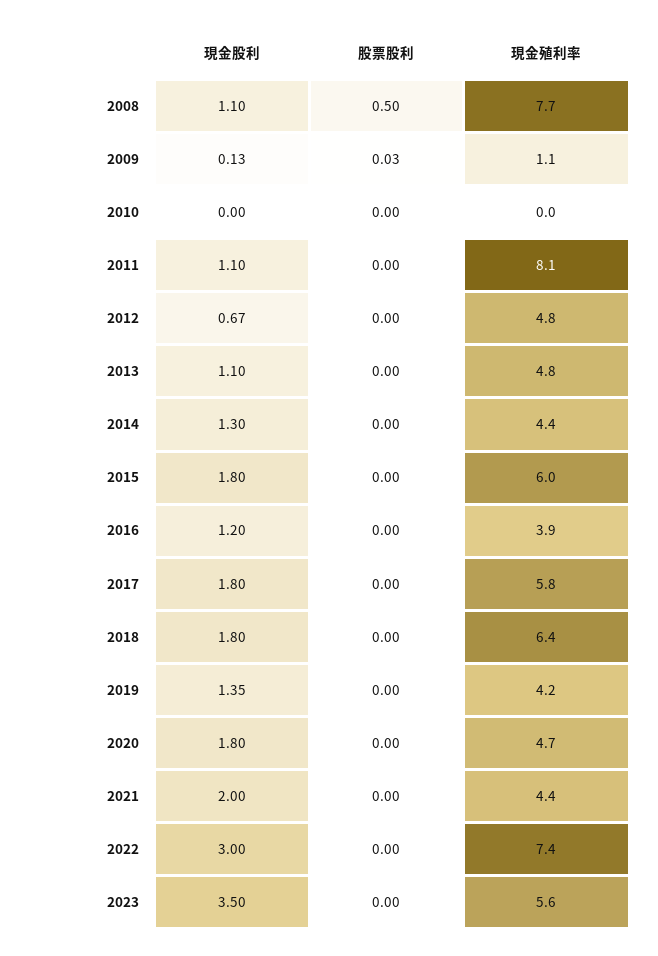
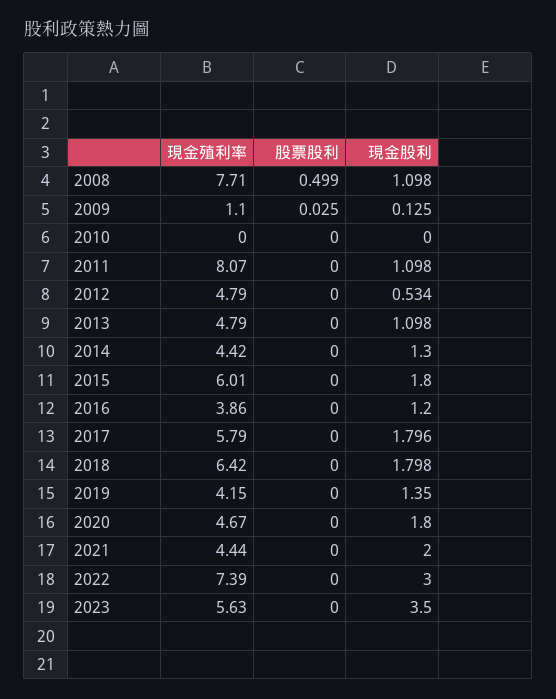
  {
    "現金股利": {
      "2008": 1.098,
      "2009": 0.125,
      "2010": 0,
      "2011": 1.098,
-     "2012": 0.67,
+     "2012": 0.534,
      "2013": 1.098,
      "2014": 1.3,
      "2015": 1.8,
      "2016": 1.2,
      "2017": 1.796,
      "2018": 1.798,
      "2019": 1.35,
      "2020": 1.8,
      "2021": 2,
      "2022": 3,
      "2023": 3.5
    },
    "股票股利": {
      "2008": 0.499,
      "2009": 0.025,
      "2010": 0,
      "2011": 0,
      "2012": 0,
      "2013": 0,
      "2014": 0,
      "2015": 0,
      "2016": 0,
      "2017": 0,
      "2018": 0,
      "2019": 0,
      "2020": 0,
      "2021": 0,
      "2022": 0,
      "2023": 0
    },
    "現金殖利率": {
      "2008": 7.71,
      "2009": 1.1,
      "2010": 0,
      "2011": 8.07,
      "2012": 4.79,
      "2013": 4.79,
      "2014": 4.42,
      "2015": 6.01,
      "2016": 3.86,
      "2017": 5.79,
      "2018": 6.42,
      "2019": 4.15,
      "2020": 4.67,
      "2021": 4.44,
      "2022": 7.39,
      "2023": 5.63
    }
  }

